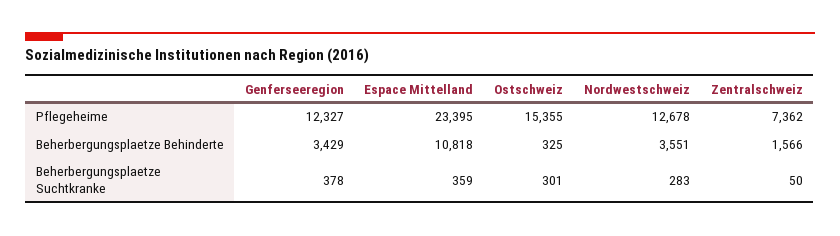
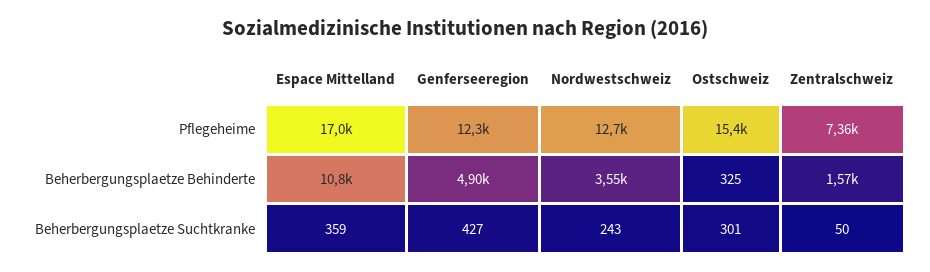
  {
    "Genferseeregion": {
      "Pflegeheime": 12327,
-     "Beherbergungsplaetze Behinderte": 3429,
+     "Beherbergungsplaetze Behinderte": 4900,
-     "Beherbergungsplaetze Suchtkranke": 378
+     "Beherbergungsplaetze Suchtkranke": 427
    },
    "Espace Mittelland": {
-     "Pflegeheime": 23395,
+     "Pflegeheime": 17000,
      "Beherbergungsplaetze Behinderte": 10818,
      "Beherbergungsplaetze Suchtkranke": 359
    },
    "Ostschweiz": {
      "Pflegeheime": 15355,
      "Beherbergungsplaetze Behinderte": 325,
      "Beherbergungsplaetze Suchtkranke": 301
    },
    "Nordwestschweiz": {
      "Pflegeheime": 12678,
      "Beherbergungsplaetze Behinderte": 3551,
-     "Beherbergungsplaetze Suchtkranke": 283
+     "Beherbergungsplaetze Suchtkranke": 243
    },
    "Zentralschweiz": {
      "Pflegeheime": 7362,
      "Beherbergungsplaetze Behinderte": 1566,
      "Beherbergungsplaetze Suchtkranke": 50
    }
  }

